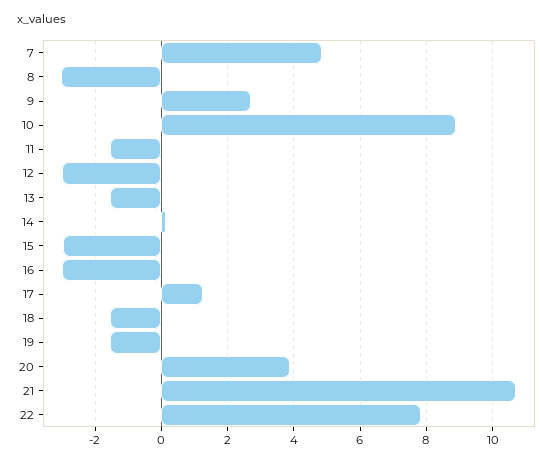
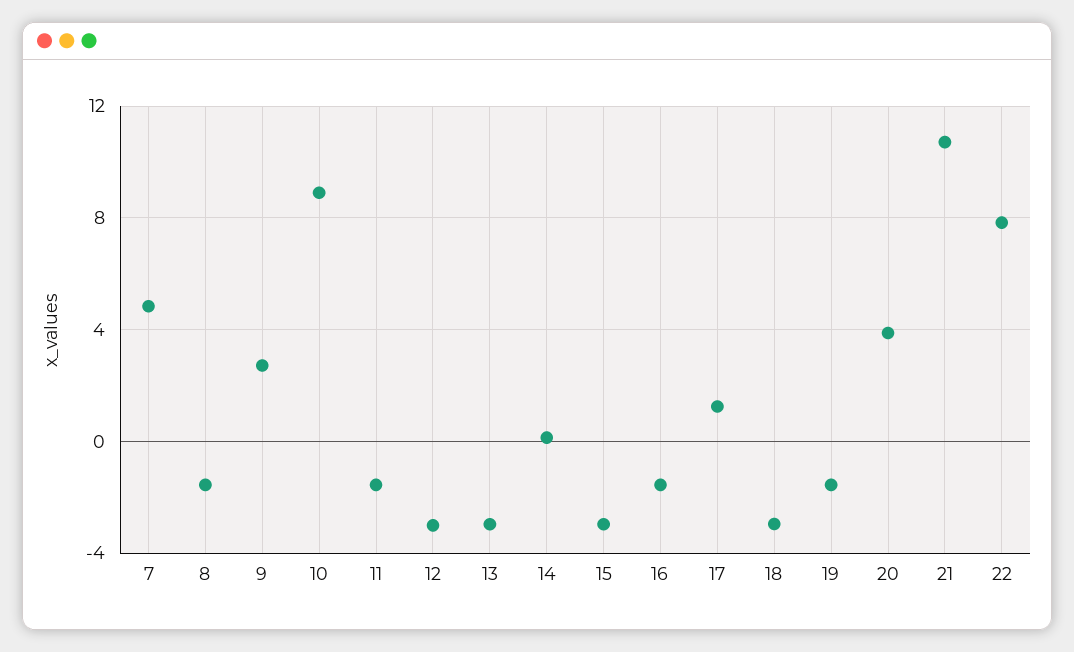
  {
    "7": 4.8,
-   "8": -3,
+   "8": -1.5,
    "9": 2.8,
    "10": 9,
    "11": -1.6,
    "12": -3,
-   "13": -1.6,
+   "13": -3,
    "14": 0.2,
    "15": -3,
-   "16": -3,
+   "16": -1.5,
    "17": 1.2,
-   "18": -1.6,
+   "18": -3,
    "19": -1.6,
    "20": 3.8,
    "21": 10.8,
    "22": 7.8
  }

